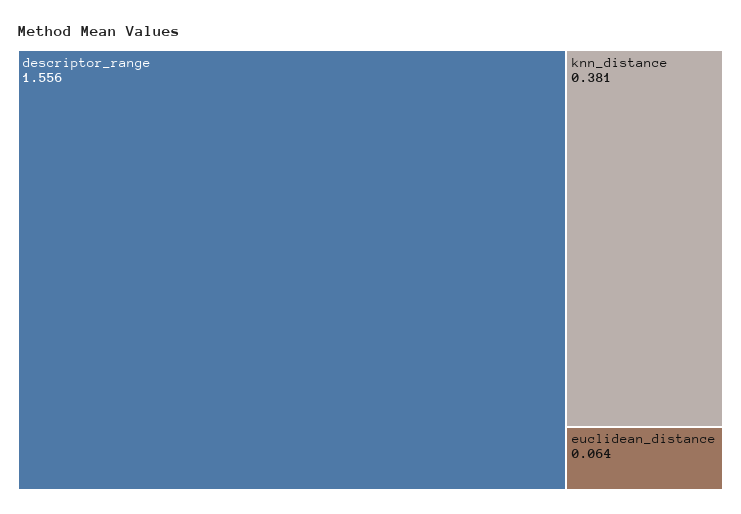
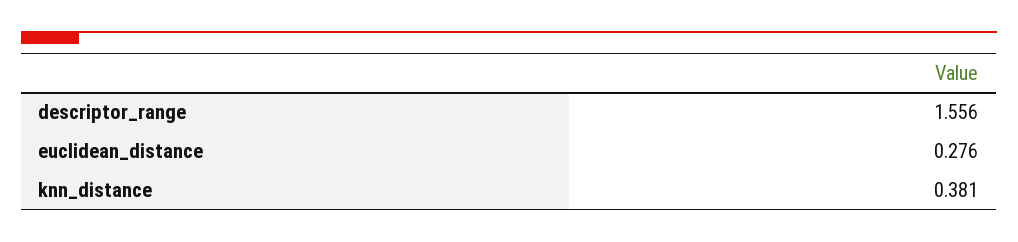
  {
    "descriptor_range": 1.556,
    "knn_distance": 0.381,
-   "euclidean_distance": 0.064
+   "euclidean_distance": 0.276
  }

